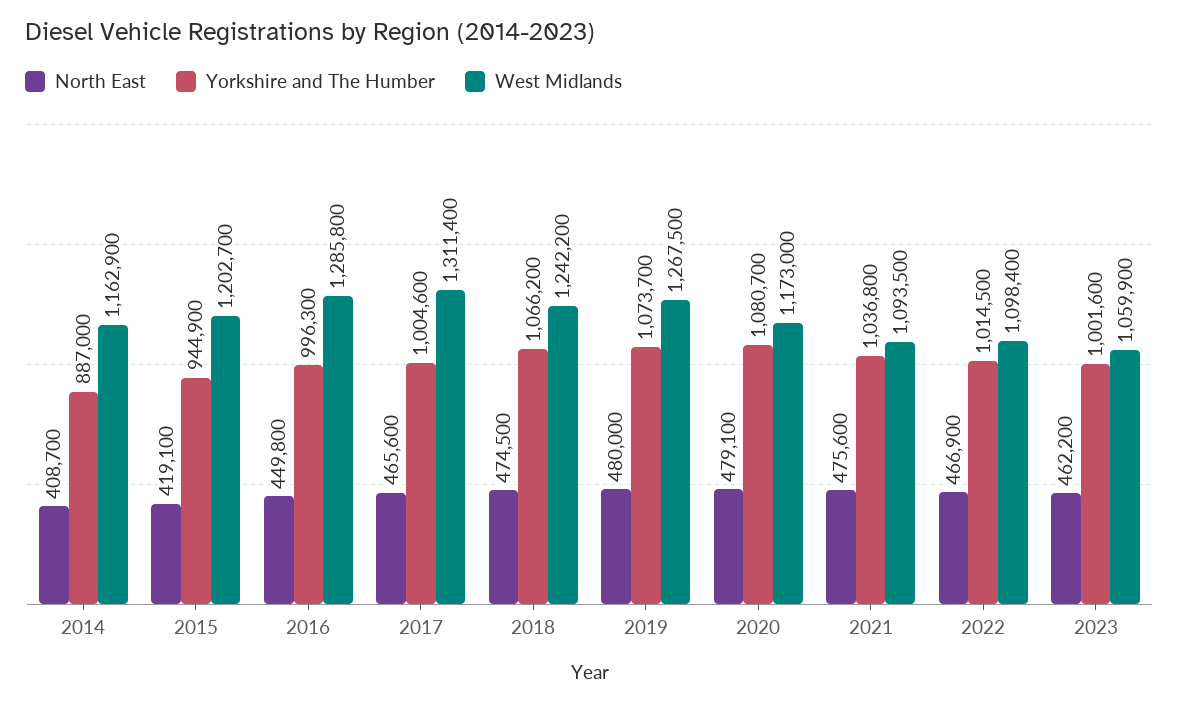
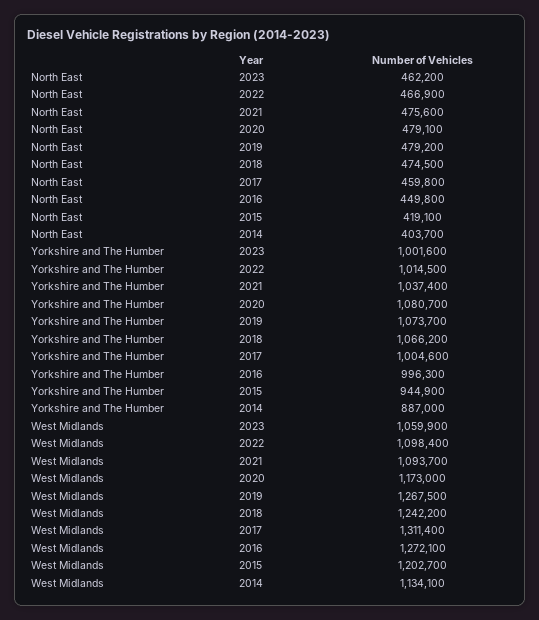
  {
    "North East": {
-     "2014": 408700,
+     "2014": 403700,
      "2015": 419100,
      "2016": 449800,
-     "2017": 465600,
+     "2017": 459800,
      "2018": 474500,
-     "2019": 480000,
+     "2019": 479200,
      "2020": 479100,
      "2021": 475600,
      "2022": 466900,
      "2023": 462200
    },
    "Yorkshire and The Humber": {
      "2014": 887000,
      "2015": 944900,
      "2016": 996300,
      "2017": 1004600,
      "2018": 1066200,
      "2019": 1073700,
      "2020": 1080700,
-     "2021": 1036800,
+     "2021": 1037400,
      "2022": 1014500,
      "2023": 1001600
    },
    "West Midlands": {
-     "2014": 1162900,
+     "2014": 1134100,
      "2015": 1202700,
-     "2016": 1285800,
+     "2016": 1272100,
      "2017": 1311400,
      "2018": 1242200,
      "2019": 1267500,
      "2020": 1173000,
-     "2021": 1093500,
+     "2021": 1093700,
      "2022": 1098400,
      "2023": 1059900
    }
  }

